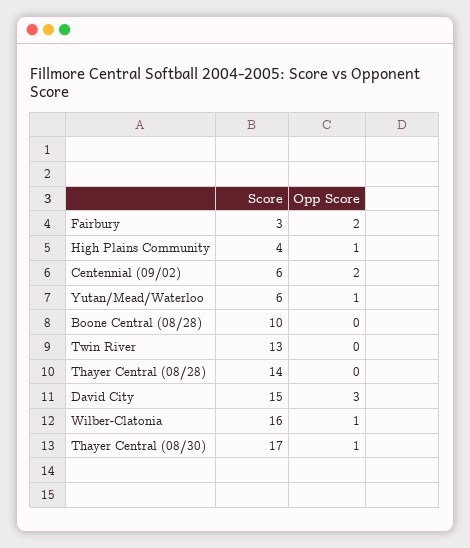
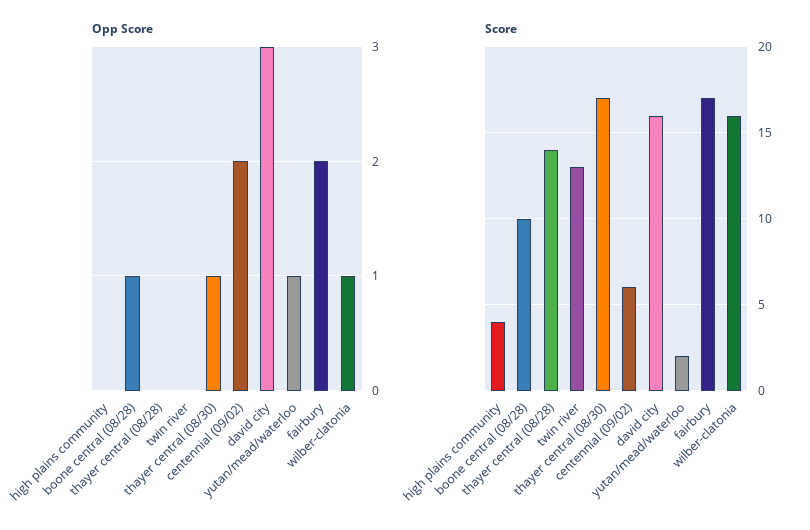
  {
    "Score": {
-     "Fairbury": 3,
+     "Fairbury": 17,
      "High Plains Community": 4,
      "Centennial (09/02)": 6,
-     "Yutan/Mead/Waterloo": 6,
+     "Yutan/Mead/Waterloo": 2,
      "Boone Central (08/28)": 10,
      "Twin River": 13,
      "Thayer Central (08/28)": 14,
-     "David City": 15,
+     "David City": 16,
      "Wilber-Clatonia": 16,
      "Thayer Central (08/30)": 17
    },
    "Opp Score": {
      "Fairbury": 2,
-     "High Plains Community": 1,
+     "High Plains Community": 0,
      "Centennial (09/02)": 2,
      "Yutan/Mead/Waterloo": 1,
-     "Boone Central (08/28)": 0,
+     "Boone Central (08/28)": 1,
      "Twin River": 0,
      "Thayer Central (08/28)": 0,
      "David City": 3,
      "Wilber-Clatonia": 1,
      "Thayer Central (08/30)": 1
    }
  }

